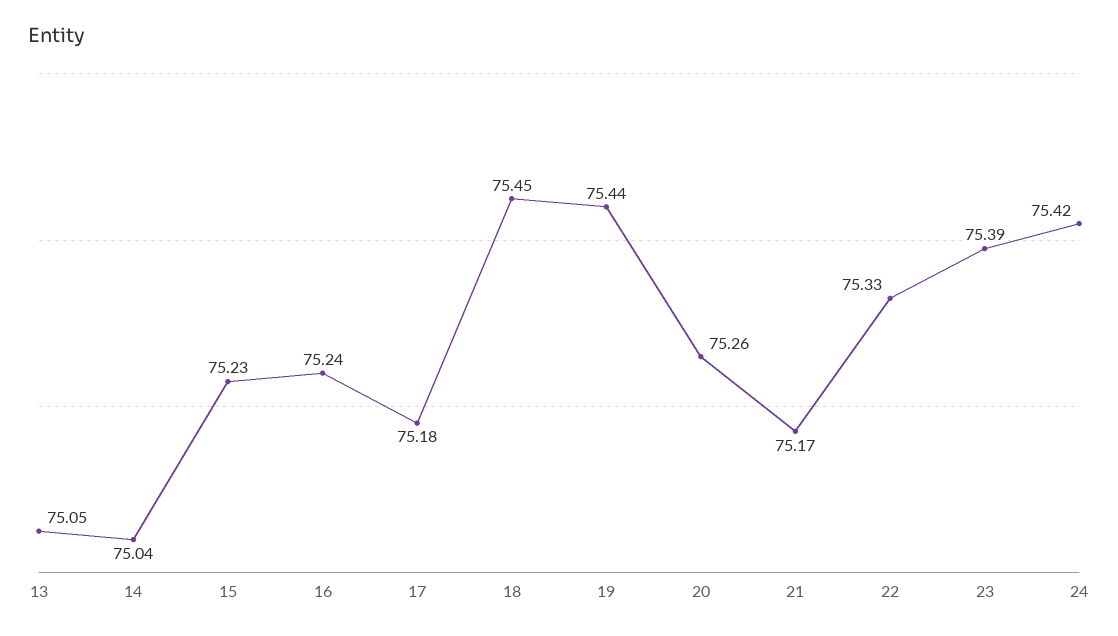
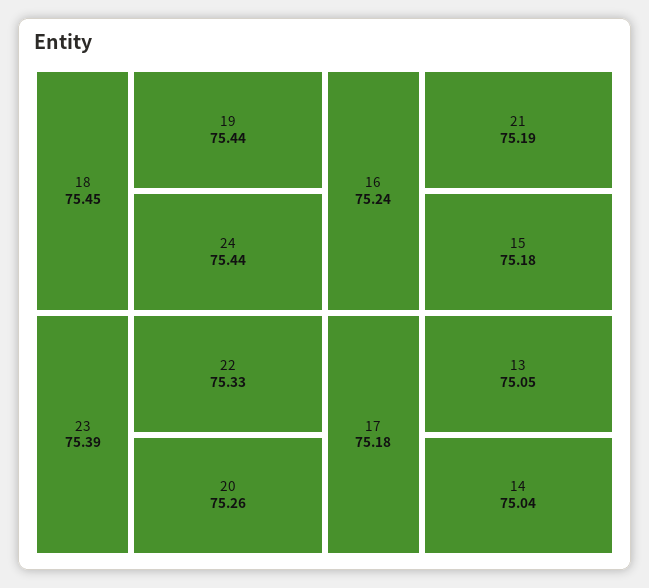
  {
    "13": 75.05,
    "14": 75.04,
-   "15": 75.23,
+   "15": 75.18,
    "16": 75.24,
    "17": 75.18,
    "18": 75.45,
    "19": 75.44,
    "20": 75.26,
-   "21": 75.17,
+   "21": 75.19,
    "22": 75.33,
    "23": 75.39,
-   "24": 75.42
+   "24": 75.44
  }

